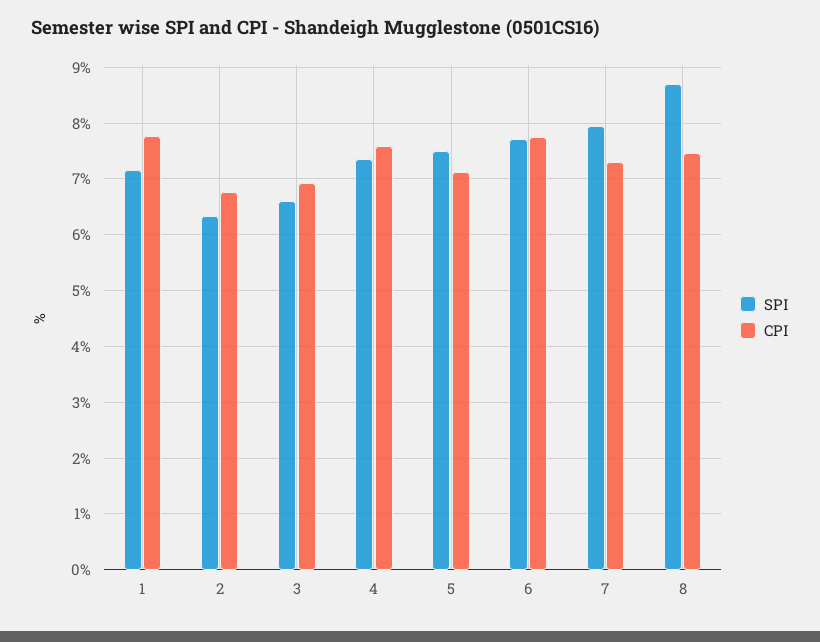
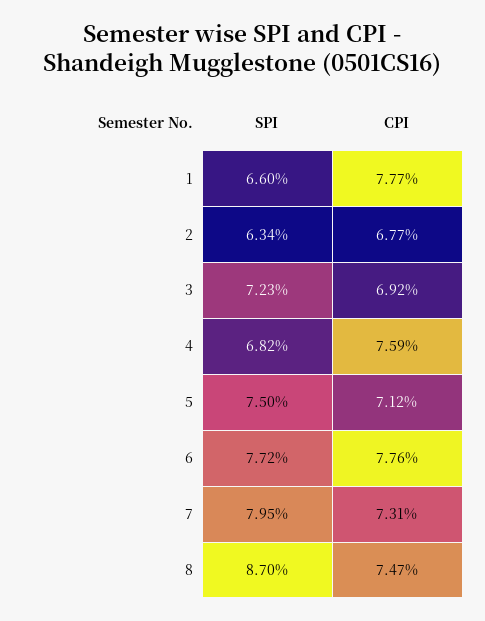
  {
    "SPI": {
-     "1": 7.2,
+     "1": 6.6,
      "2": 6.34,
-     "3": 6.6,
+     "3": 7.23,
-     "4": 7.4,
+     "4": 6.82,
      "5": 7.5,
      "6": 7.72,
      "7": 7.95,
      "8": 8.7
    },
    "CPI": {
      "1": 7.77,
      "2": 6.77,
      "3": 6.92,
      "4": 7.59,
      "5": 7.12,
      "6": 7.76,
      "7": 7.31,
      "8": 7.47
    }
  }

